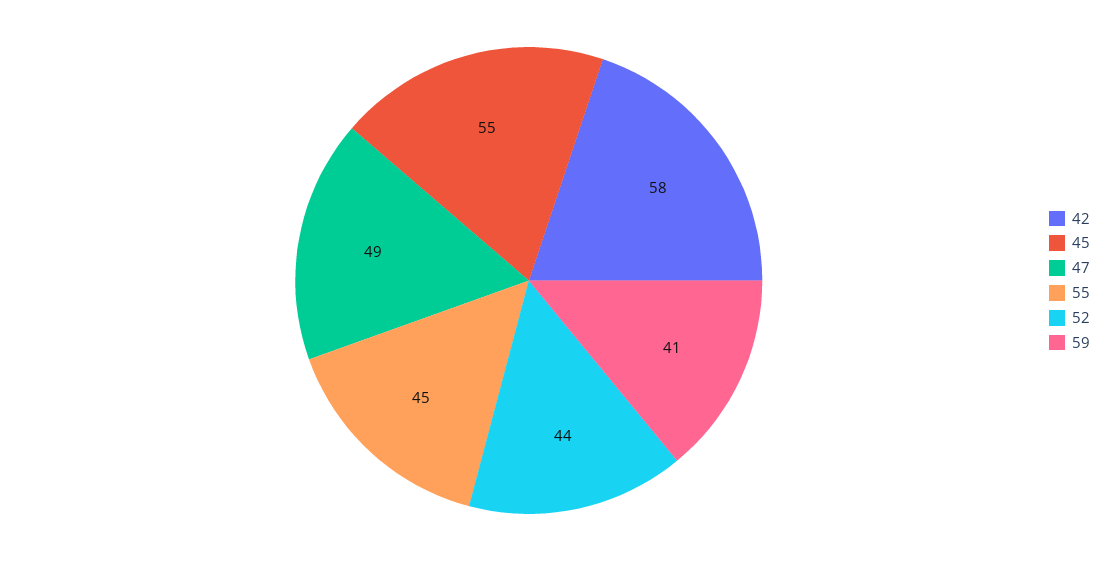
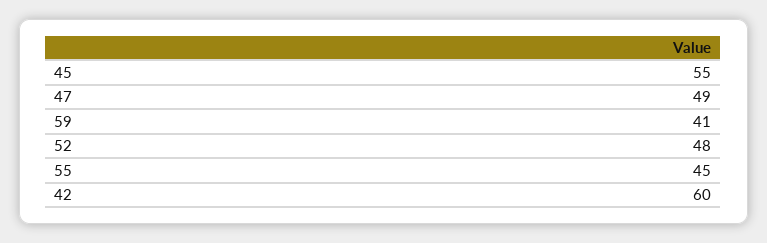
  {
-   "42": 58,
+   "42": 60,
    "45": 55,
    "47": 49,
    "55": 45,
-   "52": 44,
+   "52": 48,
    "59": 41
  }

